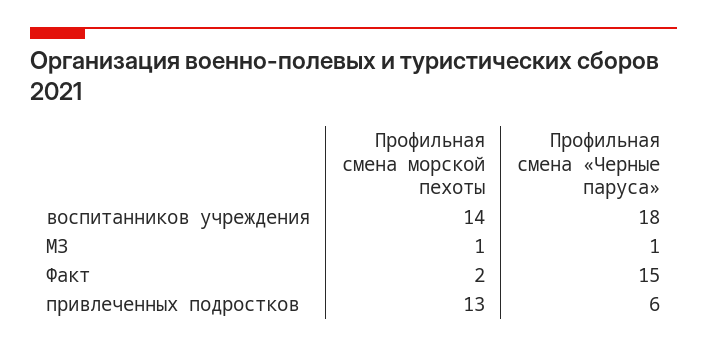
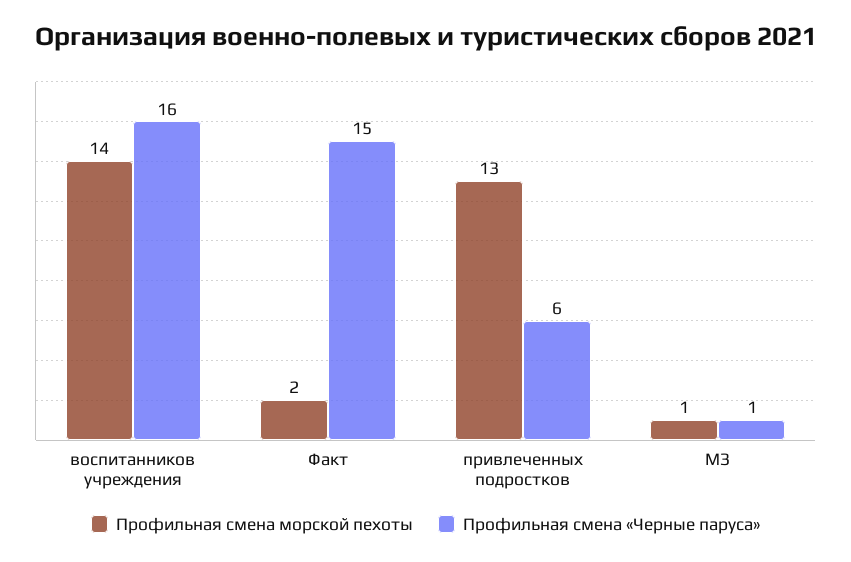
  {
    "Профильная смена морской пехоты": {
      "воспитанников учреждения": 14,
      "МЗ": 1,
      "Факт": 2,
      "привлеченных подростков": 13
    },
    "Профильная смена «Черные паруса»": {
-     "воспитанников учреждения": 18,
+     "воспитанников учреждения": 16,
      "МЗ": 1,
      "Факт": 15,
      "привлеченных подростков": 6
    }
  }

